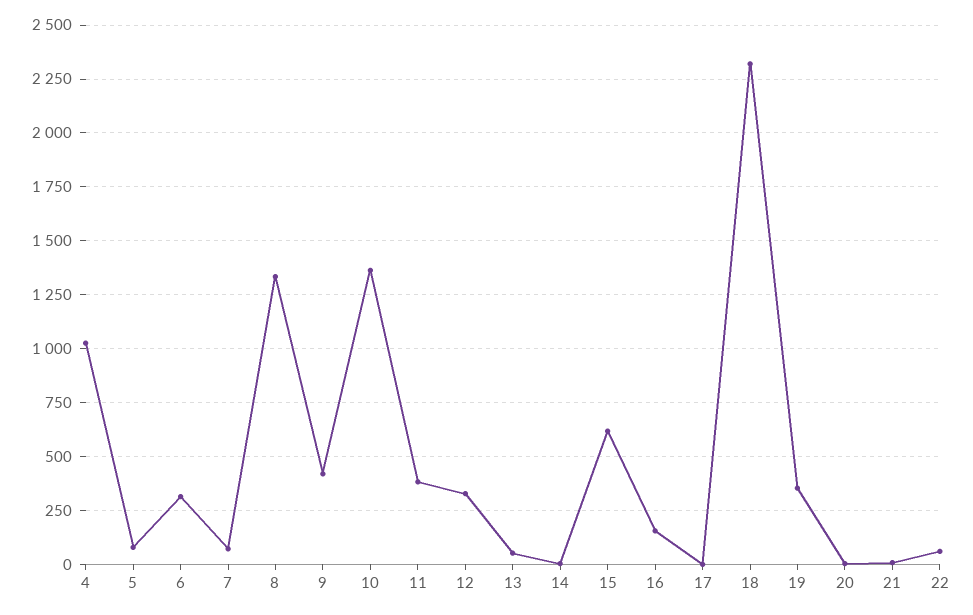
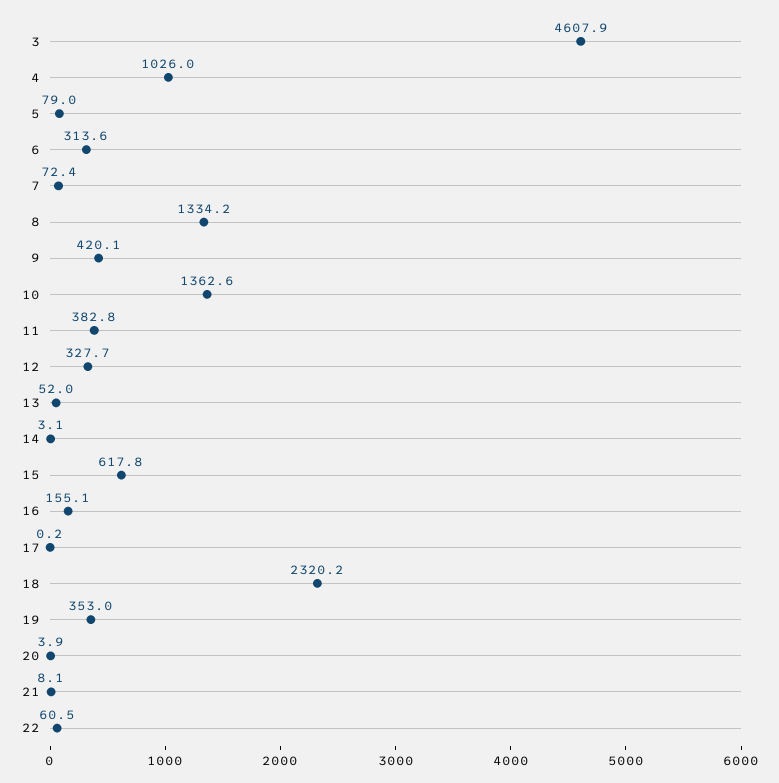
  {
    "4": 1026,
    "5": 79,
    "6": 313.6,
    "7": 72.4,
    "8": 1334.2,
    "9": 420.1,
    "10": 1362.6,
    "11": 382.8,
    "12": 327.7,
    "13": 52,
    "14": 3.1,
    "15": 617.8,
    "16": 155.1,
    "17": 0.2,
    "18": 2320.2,
    "19": 353,
    "20": 3.9,
    "21": 8.1,
-   "22": 60.5
+   "22": 60.5,
+   "3": 4607.9
  }

